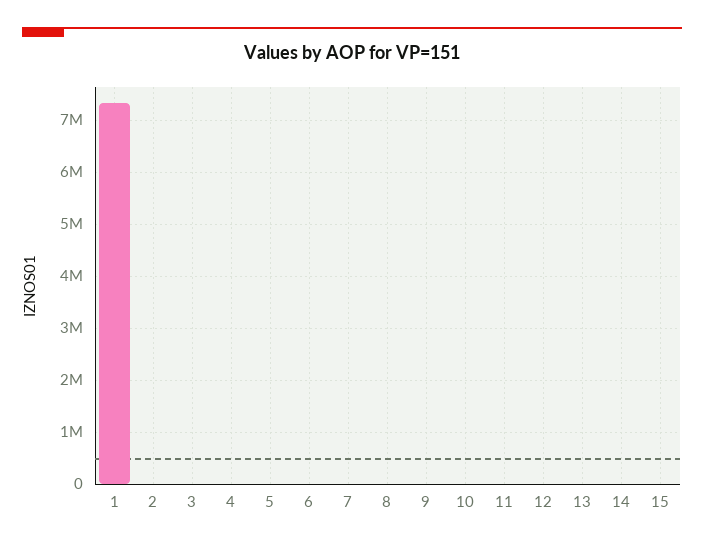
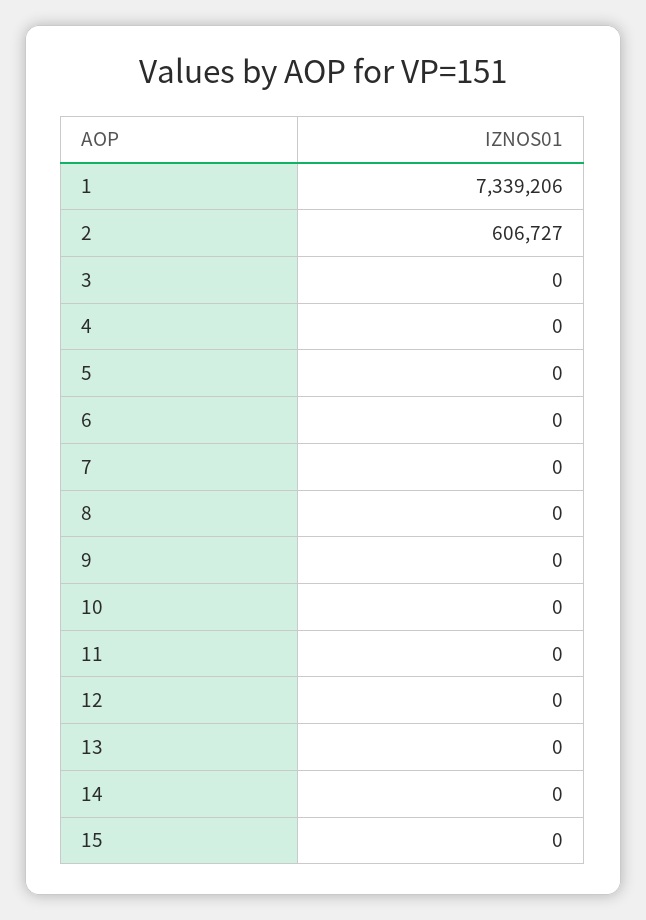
  {
    "1": 7339206,
-   "2": 0,
+   "2": 606727,
    "3": 0,
    "4": 0,
    "5": 0,
    "6": 0,
    "7": 0,
    "8": 0,
    "9": 0,
    "10": 0,
    "11": 0,
    "12": 0,
    "13": 0,
    "14": 0,
    "15": 0
  }

